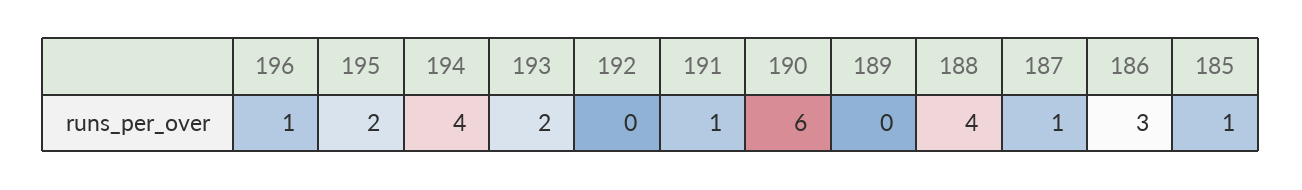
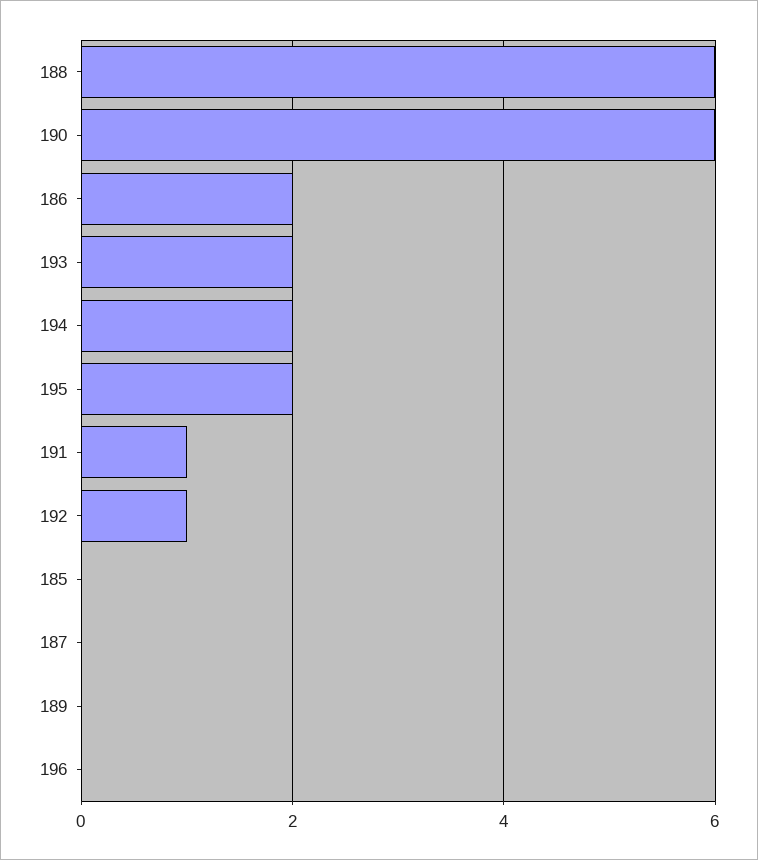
  {
-   "196": 1,
+   "196": 0,
    "195": 2,
-   "194": 4,
+   "194": 2,
    "193": 2,
-   "192": 0,
+   "192": 1,
    "191": 1,
    "190": 6,
    "189": 0,
-   "188": 4,
+   "188": 6,
-   "187": 1,
+   "187": 0,
-   "186": 3,
+   "186": 2,
-   "185": 1
+   "185": 0
  }

